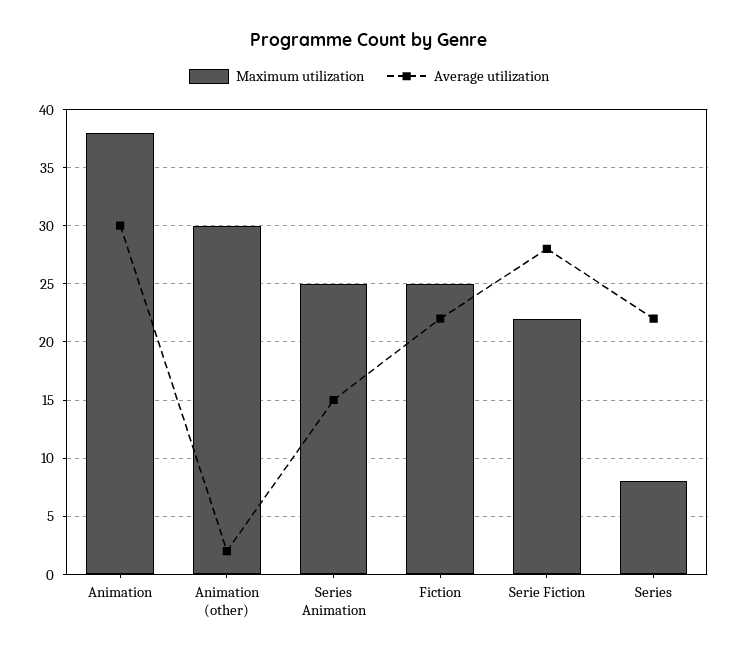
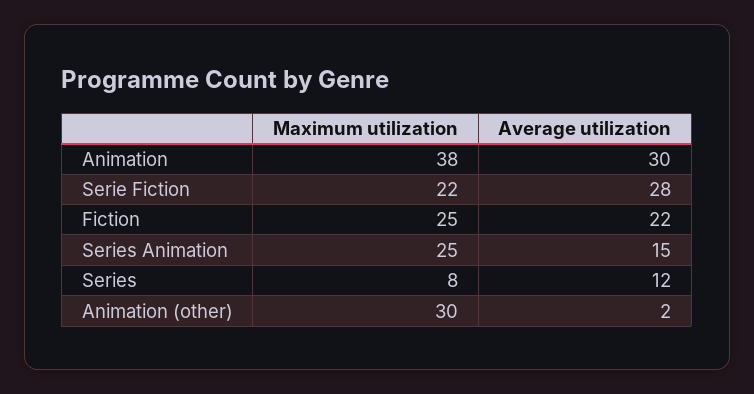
  {
    "Maximum utilization": {
      "Animation": 38,
      "Animation (other)": 30,
      "Series Animation": 25,
      "Fiction": 25,
      "Serie Fiction": 22,
      "Series": 8
    },
    "Average utilization": {
      "Animation": 30,
      "Animation (other)": 2,
      "Series Animation": 15,
      "Fiction": 22,
      "Serie Fiction": 28,
-     "Series": 22
+     "Series": 12
    }
  }

